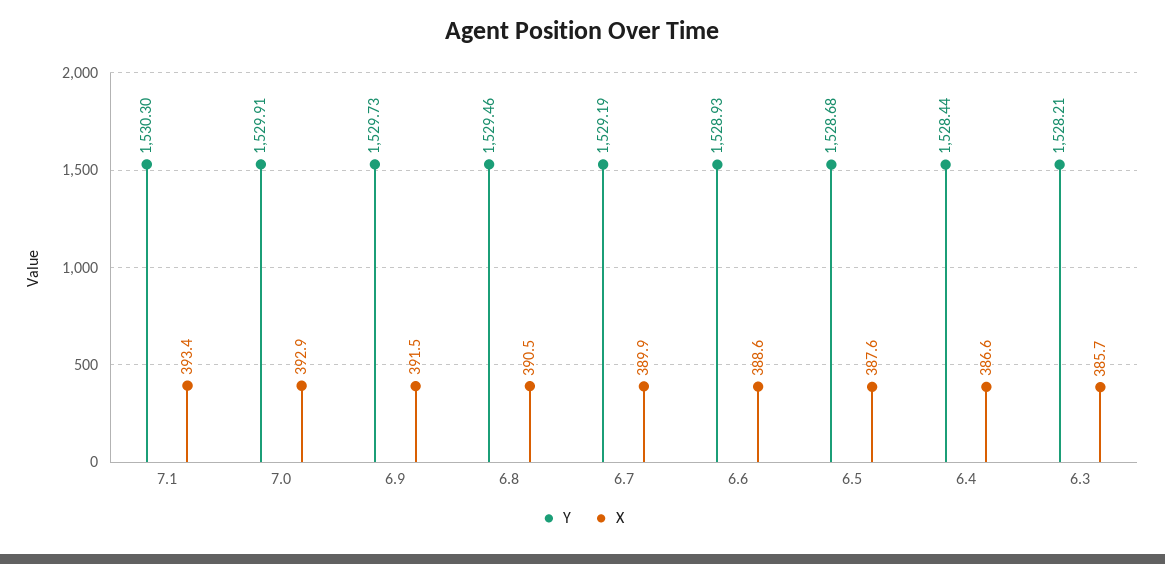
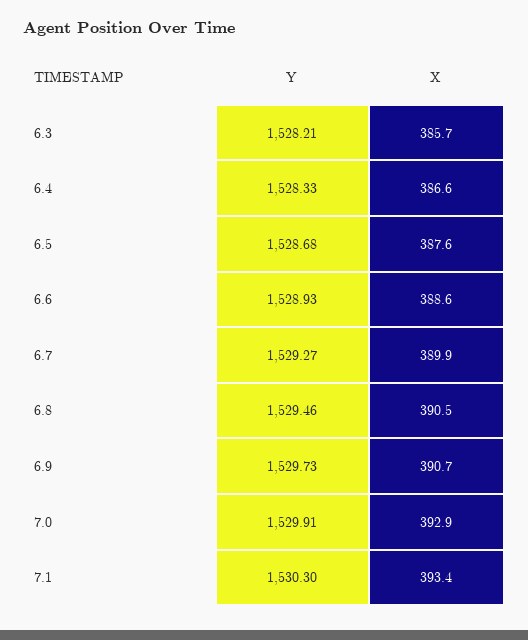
  {
    "Y": {
      "7.1": 1530.3,
      "7.0": 1529.91,
      "6.9": 1529.73,
      "6.8": 1529.46,
-     "6.7": 1529.19,
+     "6.7": 1529.27,
      "6.6": 1528.93,
      "6.5": 1528.68,
-     "6.4": 1528.44,
+     "6.4": 1528.33,
      "6.3": 1528.21
    },
    "X": {
      "7.1": 393.4,
      "7.0": 392.9,
-     "6.9": 391.5,
+     "6.9": 390.7,
      "6.8": 390.5,
      "6.7": 389.9,
      "6.6": 388.6,
      "6.5": 387.6,
      "6.4": 386.6,
      "6.3": 385.7
    }
  }

